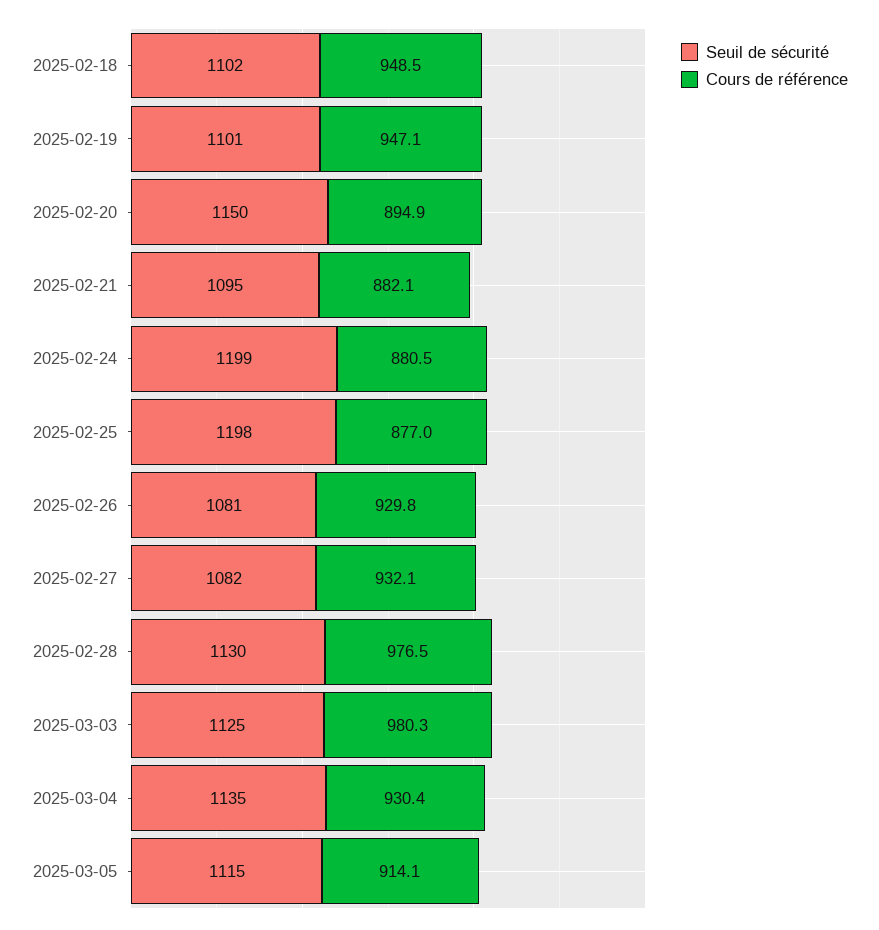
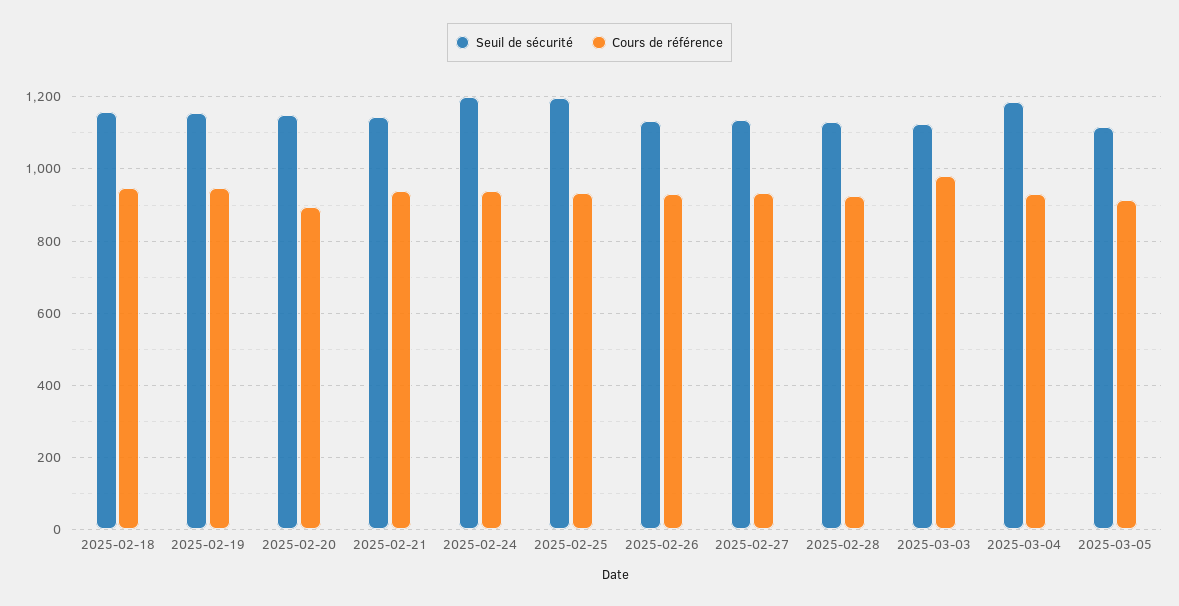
  {
    "Seuil de sécurité": {
-     "2025-02-18": 1102,
+     "2025-02-18": 1160,
-     "2025-02-19": 1101,
+     "2025-02-19": 1160,
      "2025-02-20": 1150,
-     "2025-02-21": 1095,
+     "2025-02-21": 1140,
      "2025-02-24": 1199,
      "2025-02-25": 1198,
-     "2025-02-26": 1081,
+     "2025-02-26": 1140,
-     "2025-02-27": 1082,
+     "2025-02-27": 1140,
      "2025-02-28": 1130,
      "2025-03-03": 1125,
-     "2025-03-04": 1135,
+     "2025-03-04": 1180,
      "2025-03-05": 1115
    },
    "Cours de référence": {
      "2025-02-18": 948.5,
      "2025-02-19": 947.1,
      "2025-02-20": 894.9,
-     "2025-02-21": 882.1,
+     "2025-02-21": 940,
-     "2025-02-24": 880.5,
+     "2025-02-24": 940,
-     "2025-02-25": 877,
+     "2025-02-25": 940,
      "2025-02-26": 929.8,
      "2025-02-27": 932.1,
-     "2025-02-28": 976.5,
+     "2025-02-28": 920,
      "2025-03-03": 980.3,
      "2025-03-04": 930.4,
      "2025-03-05": 914.1
    }
  }

